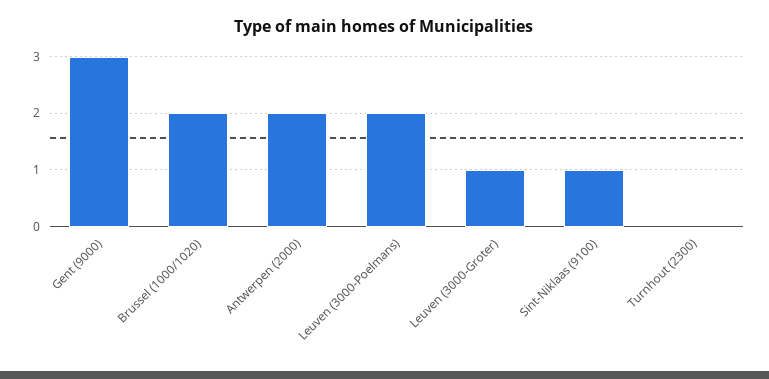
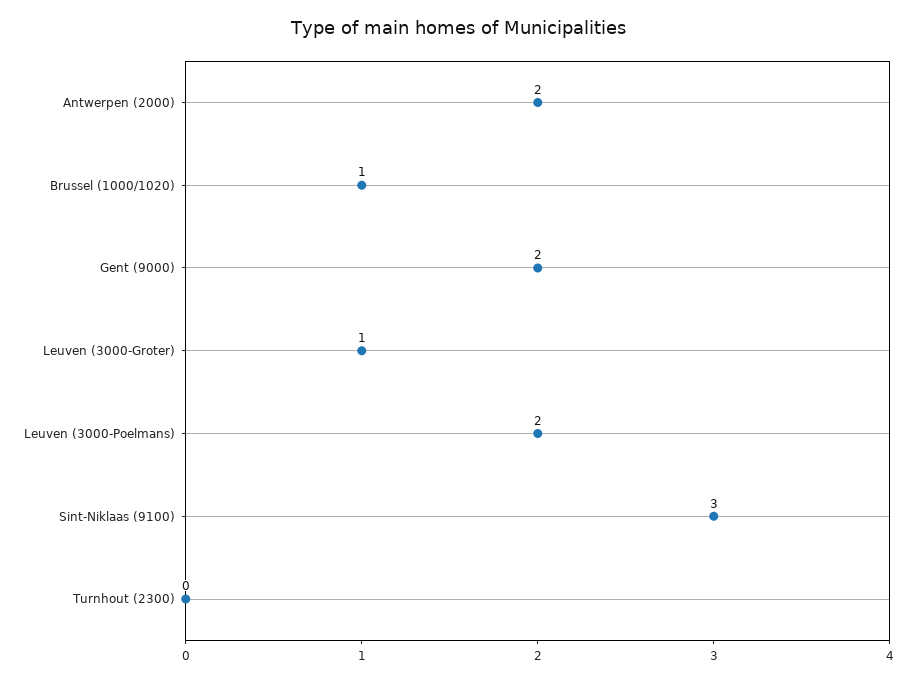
  {
-   "Gent (9000)": 3,
+   "Gent (9000)": 2,
-   "Brussel (1000/1020)": 2,
+   "Brussel (1000/1020)": 1,
    "Antwerpen (2000)": 2,
    "Leuven (3000-Poelmans)": 2,
    "Leuven (3000-Groter)": 1,
-   "Sint-Niklaas (9100)": 1,
+   "Sint-Niklaas (9100)": 3,
    "Turnhout (2300)": 0
  }

